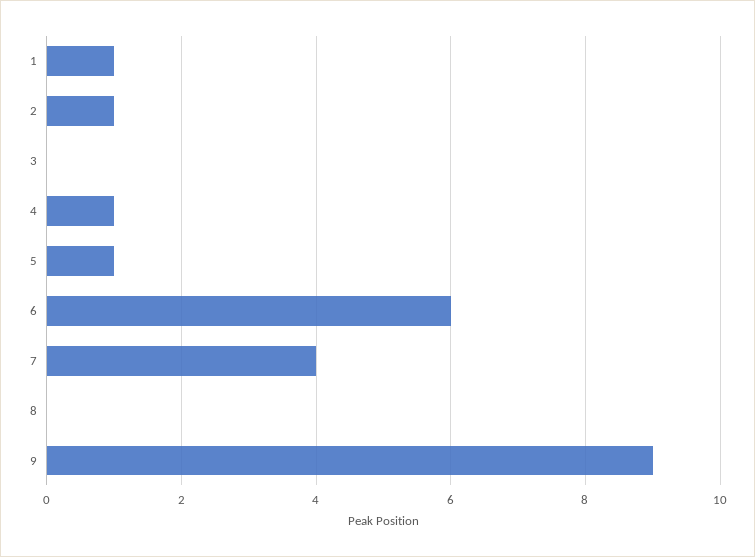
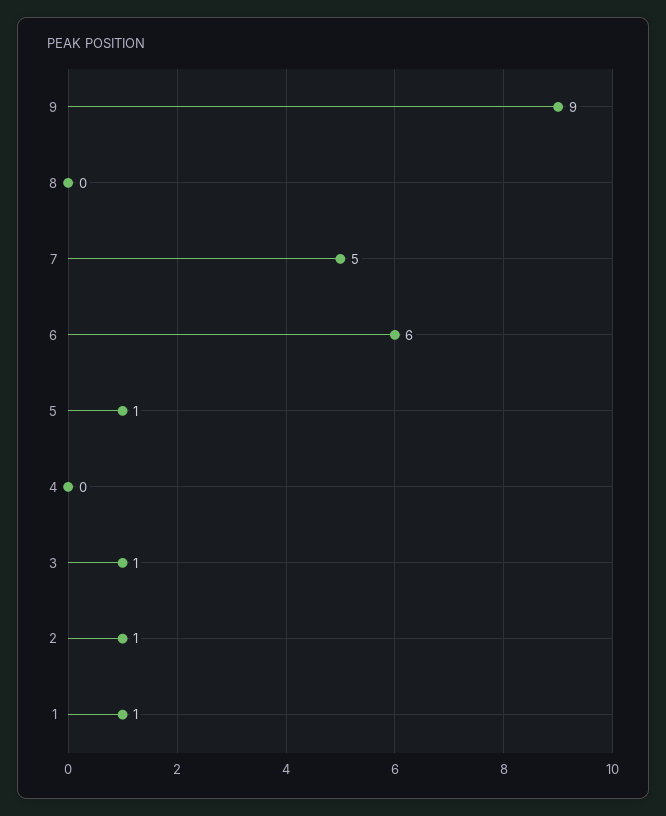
  {
    "1": 1,
    "2": 1,
-   "3": 0,
+   "3": 1,
-   "4": 1,
+   "4": 0,
    "5": 1,
    "6": 6,
-   "7": 4,
+   "7": 5,
    "8": 0,
    "9": 9
  }

